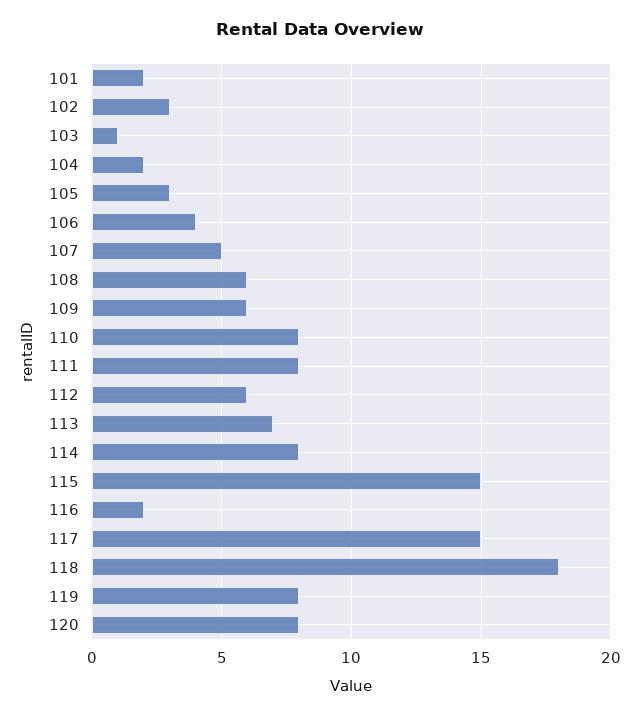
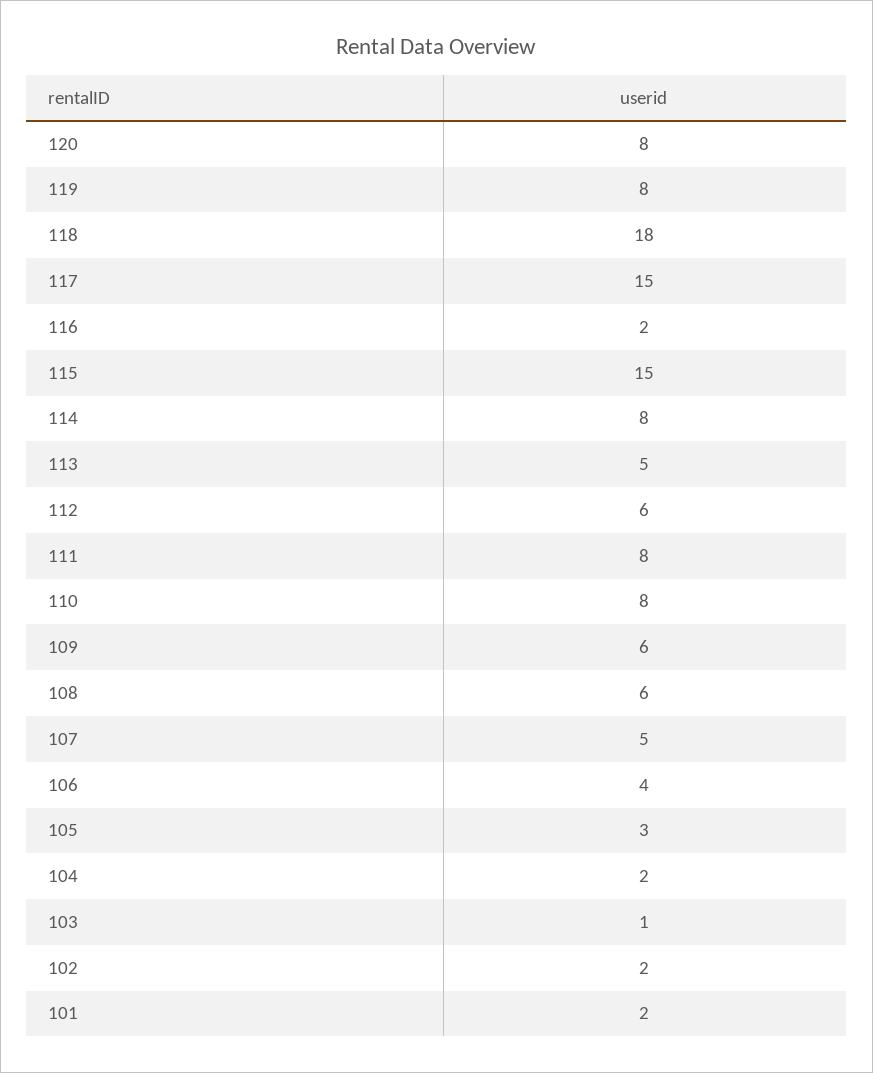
  {
    "101": 2,
-   "102": 3,
+   "102": 2,
    "103": 1,
    "104": 2,
    "105": 3,
    "106": 4,
    "107": 5,
    "108": 6,
    "109": 6,
    "110": 8,
    "111": 8,
    "112": 6,
-   "113": 7,
+   "113": 5,
    "114": 8,
    "115": 15,
    "116": 2,
    "117": 15,
    "118": 18,
    "119": 8,
    "120": 8
  }

